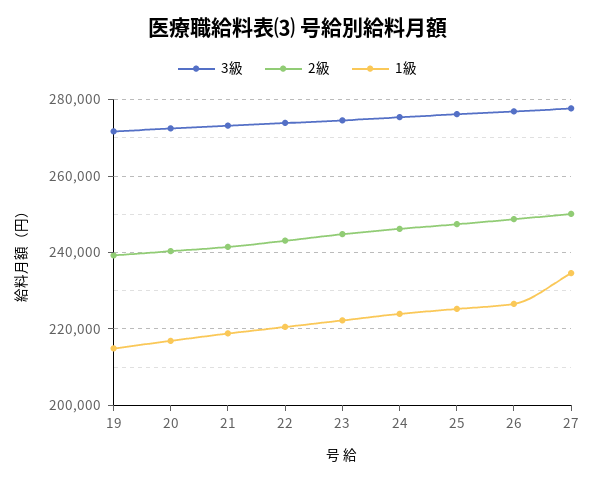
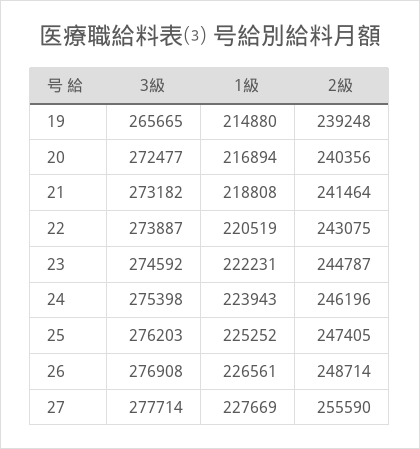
  {
    "3級": {
-     "19": 272000,
+     "19": 265665,
      "20": 272477,
      "21": 273182,
      "22": 273887,
      "23": 274592,
      "24": 275398,
      "25": 276203,
      "26": 276908,
      "27": 277714
    },
    "2級": {
      "19": 239248,
      "20": 240356,
      "21": 241464,
      "22": 243075,
      "23": 244787,
      "24": 246196,
      "25": 247405,
      "26": 248714,
-     "27": 250000
+     "27": 255590
    },
    "1級": {
      "19": 214880,
      "20": 216894,
      "21": 218808,
      "22": 220519,
      "23": 222231,
      "24": 223943,
      "25": 225252,
      "26": 226561,
-     "27": 234000
+     "27": 227669
    }
  }

